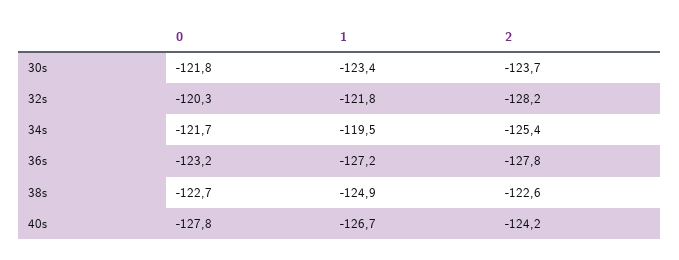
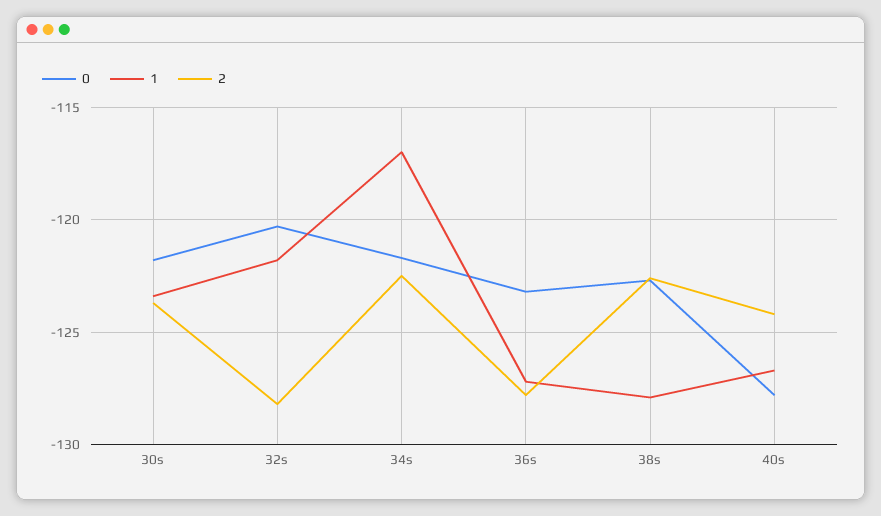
  {
    "0": {
      "30s": -121.8,
      "32s": -120.3,
      "34s": -121.7,
      "36s": -123.2,
      "38s": -122.7,
      "40s": -127.8
    },
    "1": {
      "30s": -123.4,
      "32s": -121.8,
-     "34s": -119.5,
+     "34s": -117,
      "36s": -127.2,
-     "38s": -124.9,
+     "38s": -128,
      "40s": -126.7
    },
    "2": {
      "30s": -123.7,
      "32s": -128.2,
-     "34s": -125.4,
+     "34s": -122.5,
      "36s": -127.8,
      "38s": -122.6,
      "40s": -124.2
    }
  }

